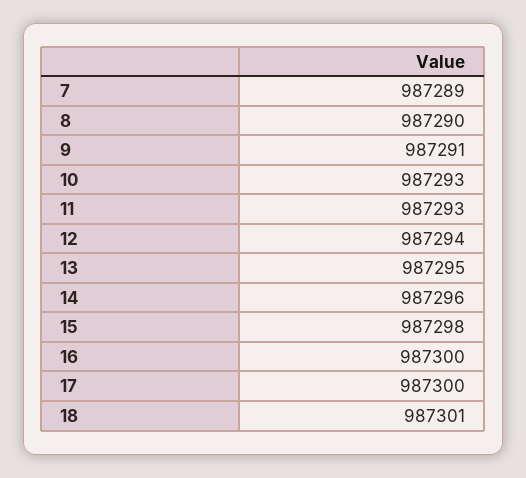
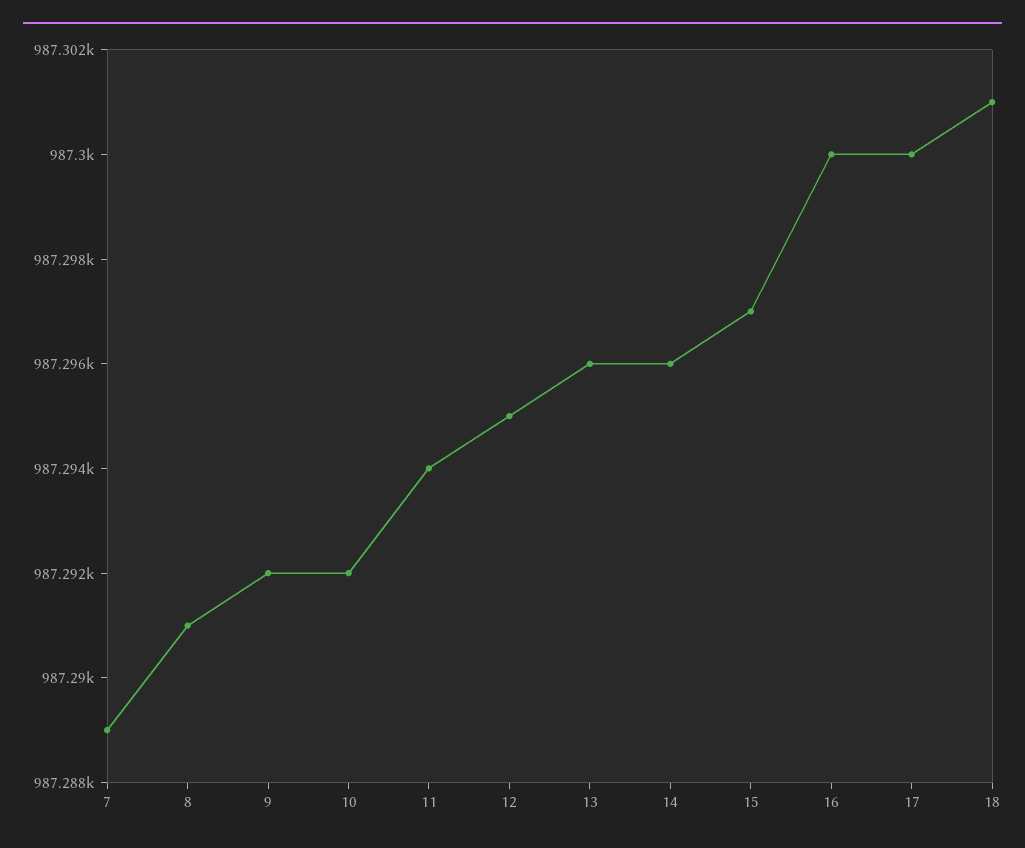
  {
    "7": 987289,
-   "8": 987290,
+   "8": 987291,
-   "9": 987291,
+   "9": 987292,
-   "10": 987293,
+   "10": 987292,
-   "11": 987293,
+   "11": 987294,
-   "12": 987294,
+   "12": 987295,
-   "13": 987295,
+   "13": 987296,
    "14": 987296,
-   "15": 987298,
+   "15": 987297,
    "16": 987300,
    "17": 987300,
    "18": 987301
  }

